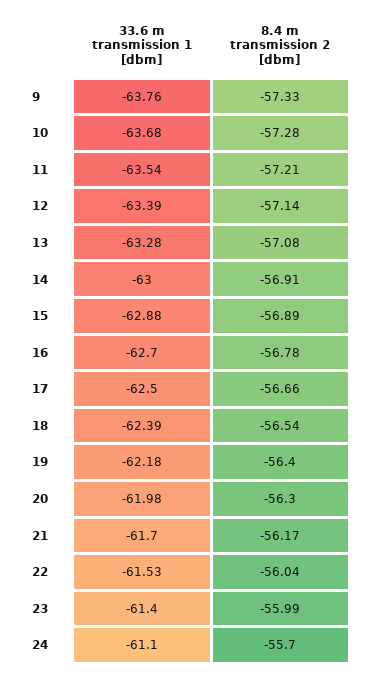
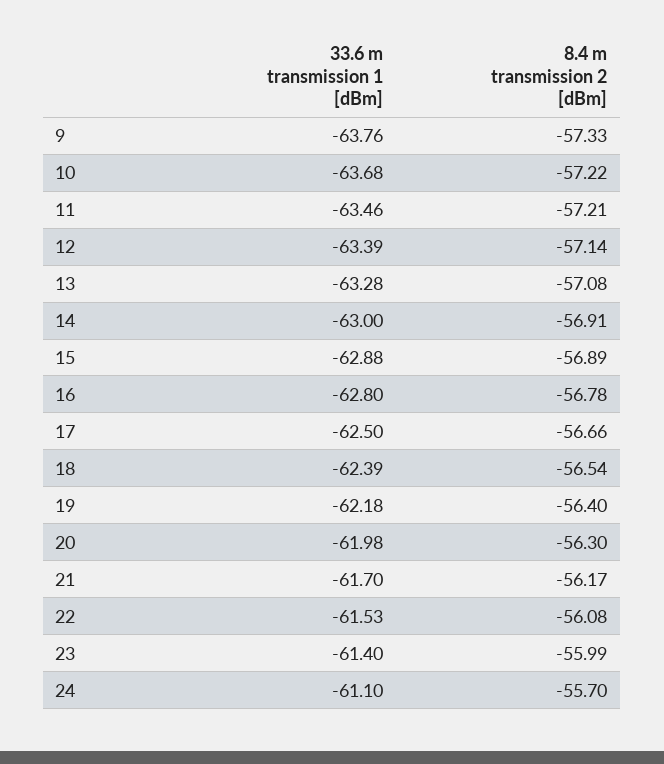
  {
    "33.6 m transmission 1 [dbm]": {
      "9": -63.76,
      "10": -63.68,
-     "11": -63.54,
+     "11": -63.46,
      "12": -63.39,
      "13": -63.28,
      "14": -63,
      "15": -62.88,
-     "16": -62.7,
+     "16": -62.8,
      "17": -62.5,
      "18": -62.39,
      "19": -62.18,
      "20": -61.98,
      "21": -61.7,
      "22": -61.53,
      "23": -61.4,
      "24": -61.1
    },
    "8.4 m transmission 2 [dbm]": {
      "9": -57.33,
-     "10": -57.28,
+     "10": -57.22,
      "11": -57.21,
      "12": -57.14,
      "13": -57.08,
      "14": -56.91,
      "15": -56.89,
      "16": -56.78,
      "17": -56.66,
      "18": -56.54,
      "19": -56.4,
      "20": -56.3,
      "21": -56.17,
-     "22": -56.04,
+     "22": -56.08,
      "23": -55.99,
      "24": -55.7
    }
  }

